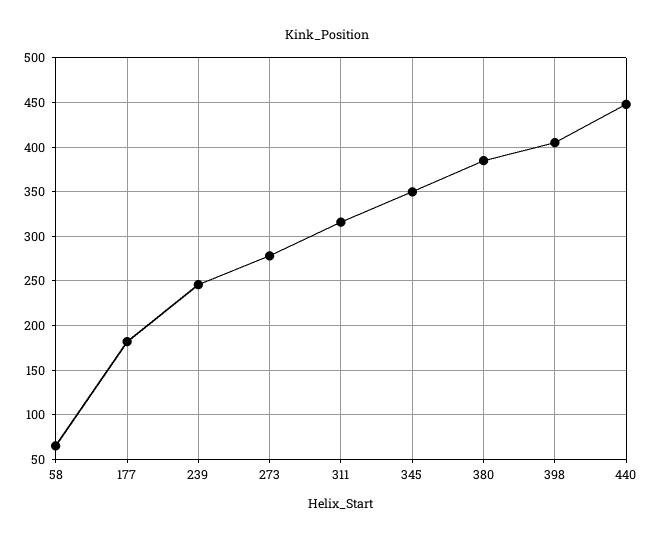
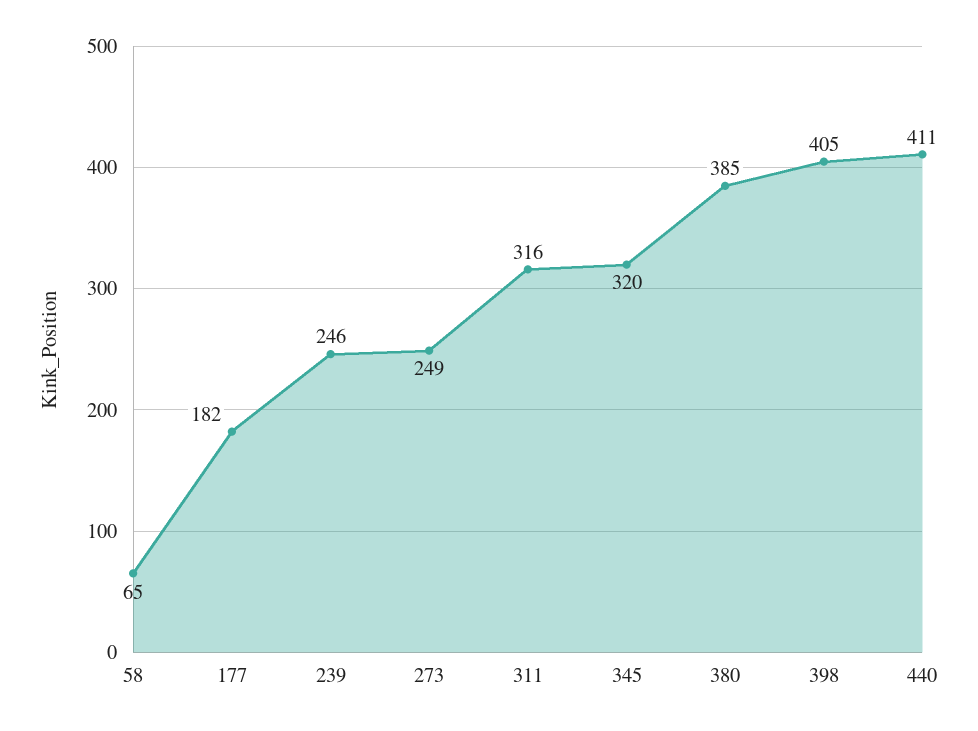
  {
    "58": 65,
    "177": 182,
    "239": 246,
-   "273": 280,
+   "273": 249,
    "311": 316,
-   "345": 350,
+   "345": 320,
    "380": 385,
    "398": 405,
-   "440": 450
+   "440": 411
  }

